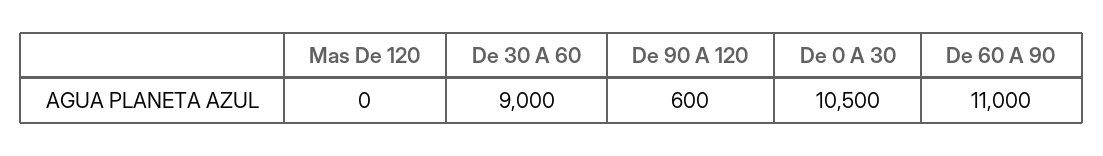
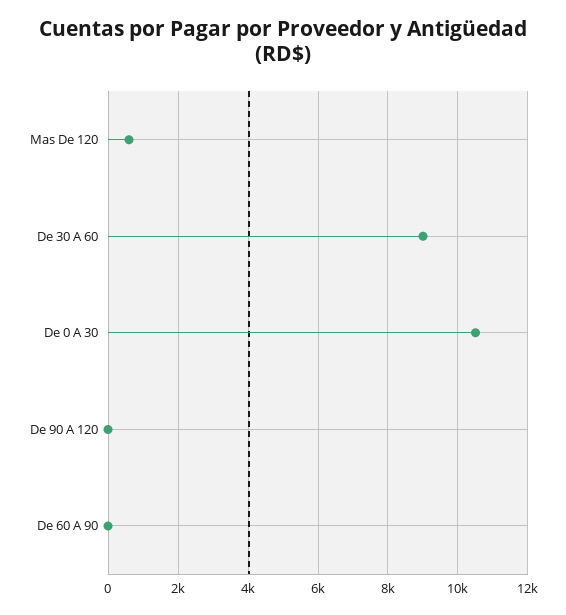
  {
-   "Mas De 120": 0,
+   "Mas De 120": 600,
    "De 30 A 60": 9000,
-   "De 90 A 120": 600,
+   "De 90 A 120": 0,
    "De 0 A 30": 10500,
-   "De 60 A 90": 11000
+   "De 60 A 90": 0
  }

